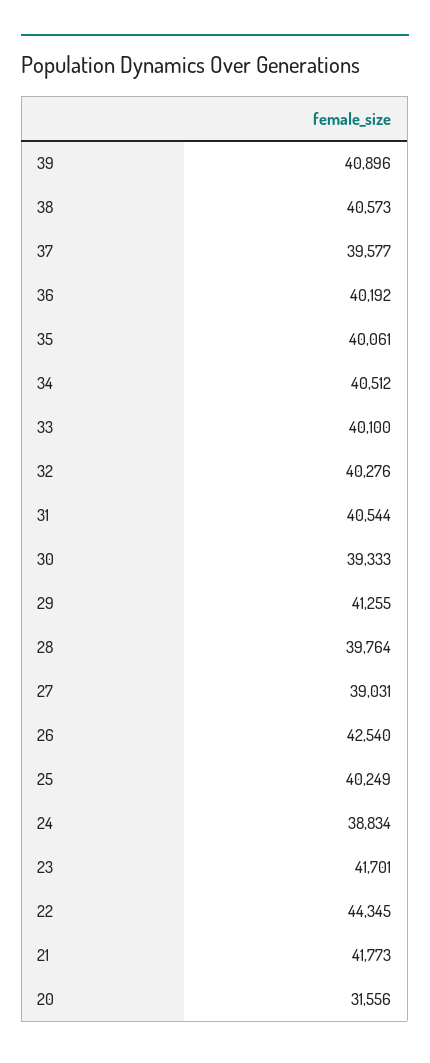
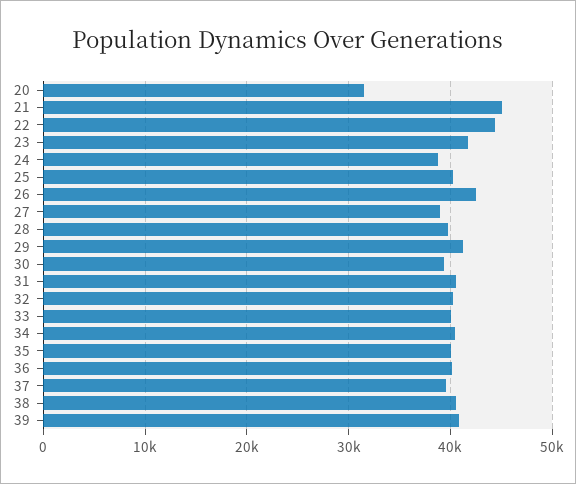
  {
    "39": 40896,
    "38": 40573,
    "37": 39577,
    "36": 40192,
    "35": 40061,
    "34": 40512,
    "33": 40100,
    "32": 40276,
    "31": 40544,
    "30": 39333,
    "29": 41255,
    "28": 39764,
    "27": 39031,
    "26": 42540,
    "25": 40249,
    "24": 38834,
    "23": 41701,
    "22": 44345,
-   "21": 41773,
+   "21": 45000,
    "20": 31556
  }

